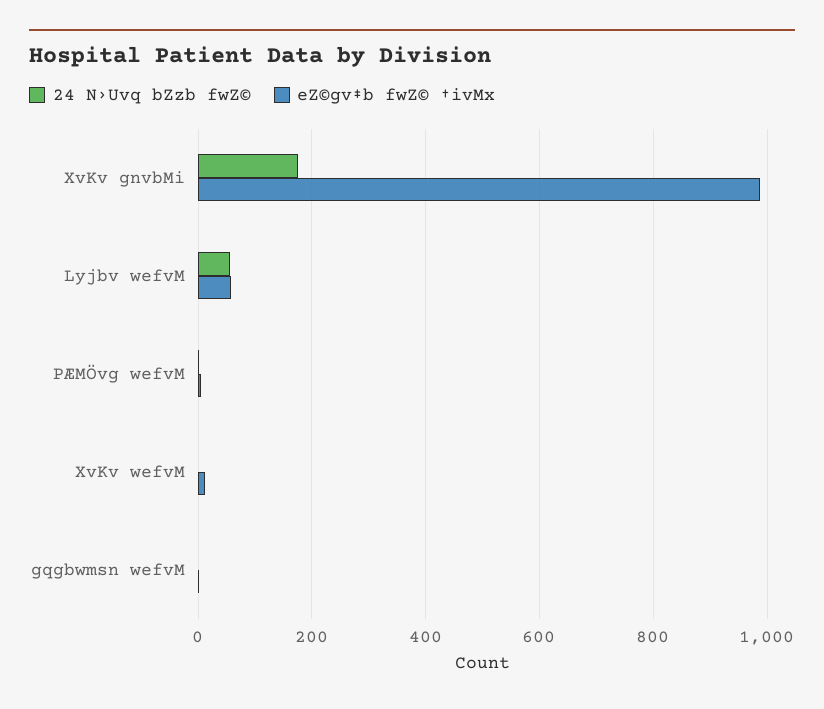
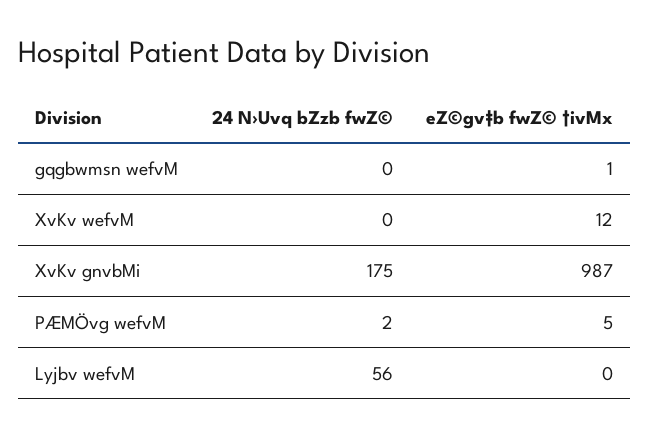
  {
    "24 N›Uvq bZzb fwZ©": {
      "XvKv gnvbMi": 175,
      "Lyjbv wefvM": 56,
      "PÆMÖvg wefvM": 2,
      "XvKv wefvM": 0,
      "gqgbwmsn wefvM": 0
    },
    "eZ©gv‡b fwZ© †ivMx": {
      "XvKv gnvbMi": 987,
-     "Lyjbv wefvM": 60,
+     "Lyjbv wefvM": 0,
      "PÆMÖvg wefvM": 5,
      "XvKv wefvM": 12,
      "gqgbwmsn wefvM": 1
    }
  }

